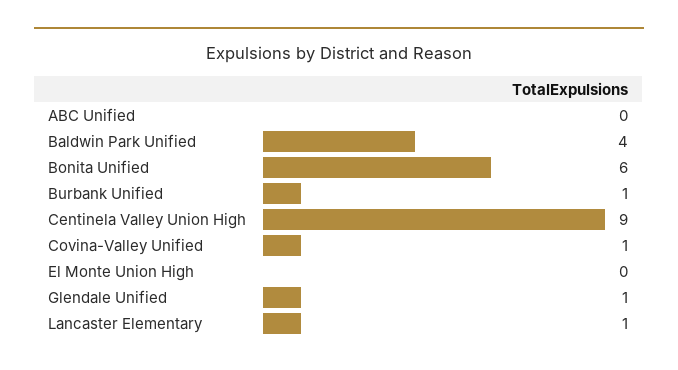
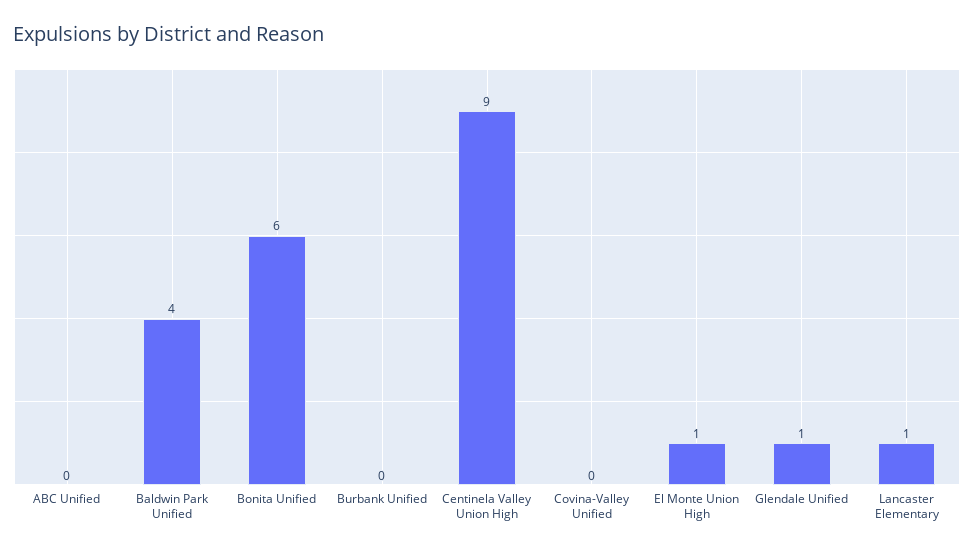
  {
    "ABC Unified": 0,
    "Baldwin Park Unified": 4,
    "Bonita Unified": 6,
-   "Burbank Unified": 1,
+   "Burbank Unified": 0,
    "Centinela Valley Union High": 9,
-   "Covina-Valley Unified": 1,
+   "Covina-Valley Unified": 0,
-   "El Monte Union High": 0,
+   "El Monte Union High": 1,
    "Glendale Unified": 1,
    "Lancaster Elementary": 1
  }

